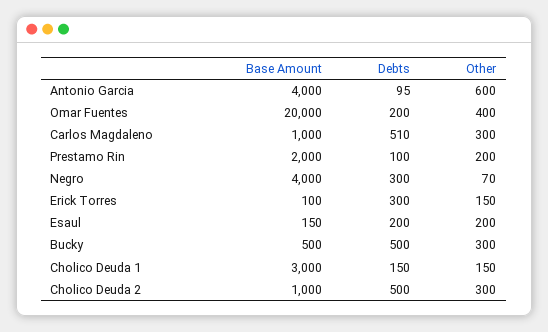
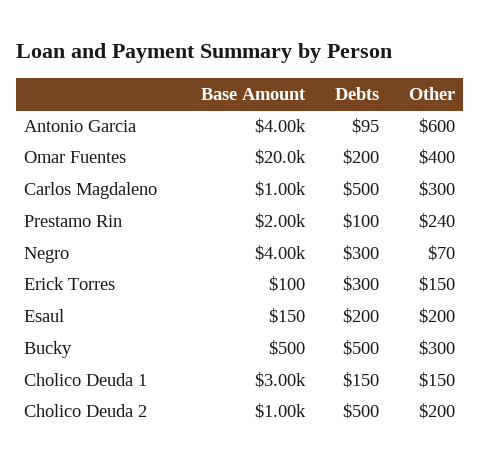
  {
    "Base Amount": {
      "Antonio Garcia": 4000,
      "Omar Fuentes": 20000,
      "Carlos Magdaleno": 1000,
      "Prestamo Rin": 2000,
      "Negro": 4000,
      "Erick Torres": 100,
      "Esaul": 150,
      "Bucky": 500,
      "Cholico Deuda 1": 3000,
      "Cholico Deuda 2": 1000
    },
    "Debts": {
      "Antonio Garcia": 95,
      "Omar Fuentes": 200,
-     "Carlos Magdaleno": 510,
+     "Carlos Magdaleno": 500,
      "Prestamo Rin": 100,
      "Negro": 300,
      "Erick Torres": 300,
      "Esaul": 200,
      "Bucky": 500,
      "Cholico Deuda 1": 150,
      "Cholico Deuda 2": 500
    },
    "Other": {
      "Antonio Garcia": 600,
      "Omar Fuentes": 400,
      "Carlos Magdaleno": 300,
-     "Prestamo Rin": 200,
+     "Prestamo Rin": 240,
      "Negro": 70,
      "Erick Torres": 150,
      "Esaul": 200,
      "Bucky": 300,
      "Cholico Deuda 1": 150,
-     "Cholico Deuda 2": 300
+     "Cholico Deuda 2": 200
    }
  }

